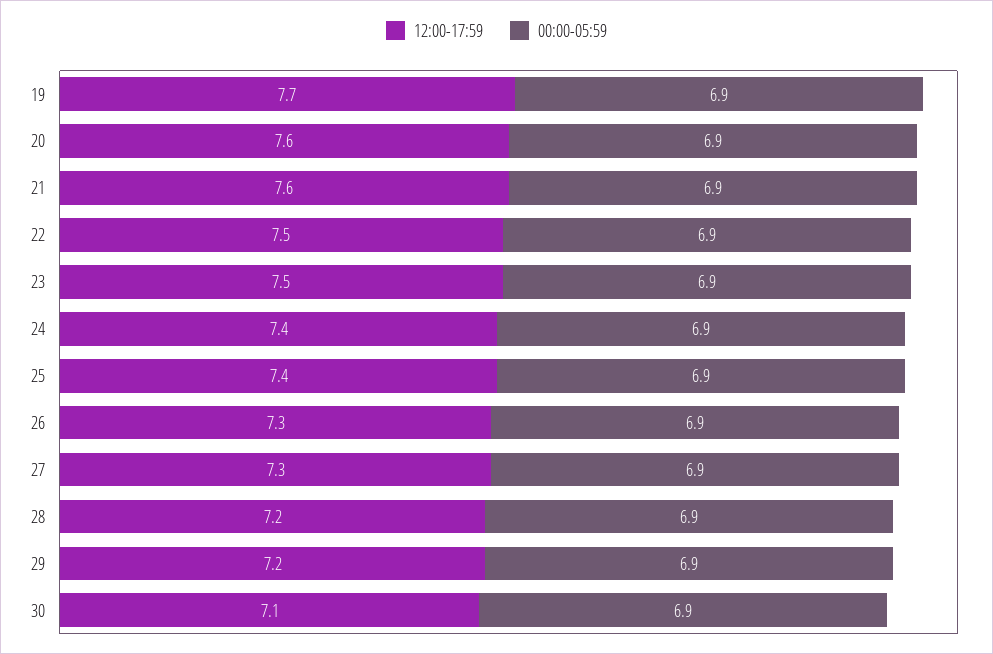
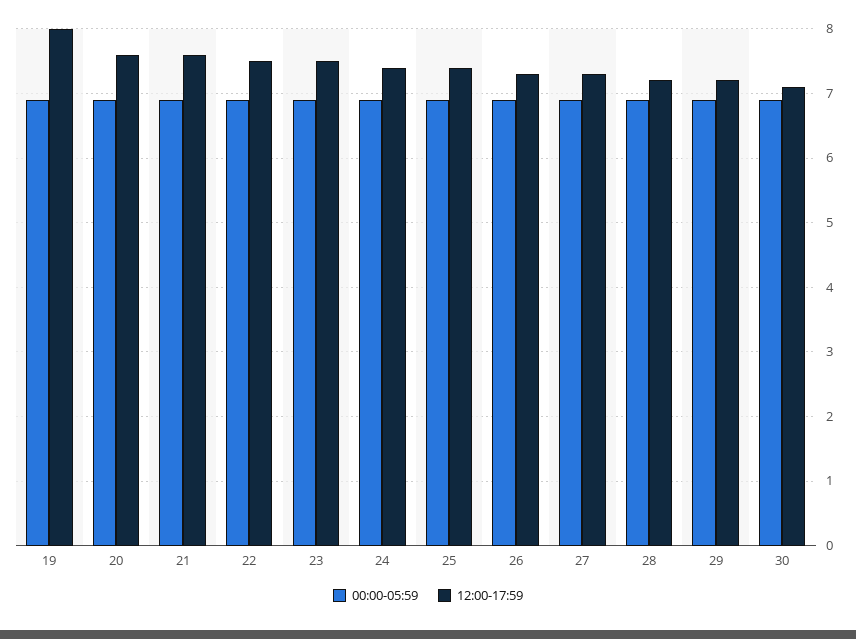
  {
    "12:00-17:59": {
-     "19": 7.7,
+     "19": 8,
      "20": 7.6,
      "21": 7.6,
      "22": 7.5,
      "23": 7.5,
      "24": 7.4,
      "25": 7.4,
      "26": 7.3,
      "27": 7.3,
      "28": 7.2,
      "29": 7.2,
      "30": 7.1
    },
    "00:00-05:59": {
      "19": 6.9,
      "20": 6.9,
      "21": 6.9,
      "22": 6.9,
      "23": 6.9,
      "24": 6.9,
      "25": 6.9,
      "26": 6.9,
      "27": 6.9,
      "28": 6.9,
      "29": 6.9,
      "30": 6.9
    }
  }

